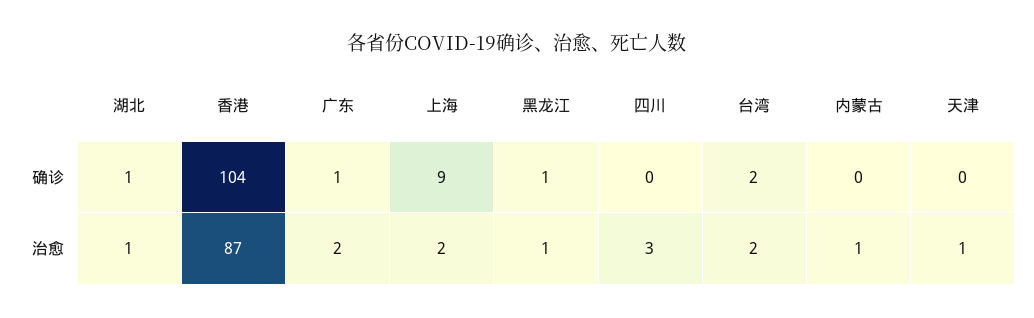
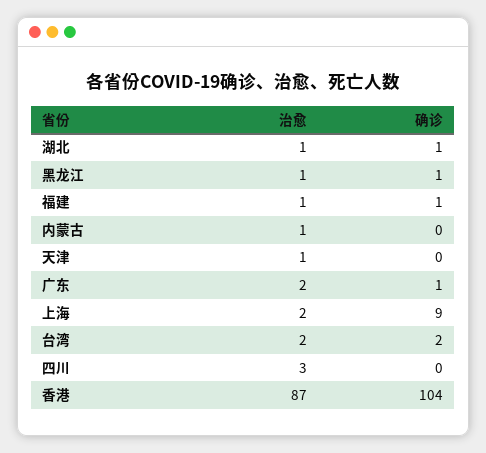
  {
    "湖北": {
      "确诊": 1,
      "治愈": 1
    },
    "香港": {
      "确诊": 104,
      "治愈": 87
    },
    "广东": {
      "确诊": 1,
      "治愈": 2
    },
    "上海": {
      "确诊": 9,
      "治愈": 2
    },
    "黑龙江": {
      "确诊": 1,
      "治愈": 1
    },
    "四川": {
      "确诊": 0,
      "治愈": 3
    },
    "台湾": {
      "确诊": 2,
      "治愈": 2
    },
    "内蒙古": {
      "确诊": 0,
      "治愈": 1
    },
    "天津": {
      "确诊": 0,
      "治愈": 1
-   }
+   },
+   "福建": {
+     "治愈": 1,
+     "确诊": 1
+   }
  }

